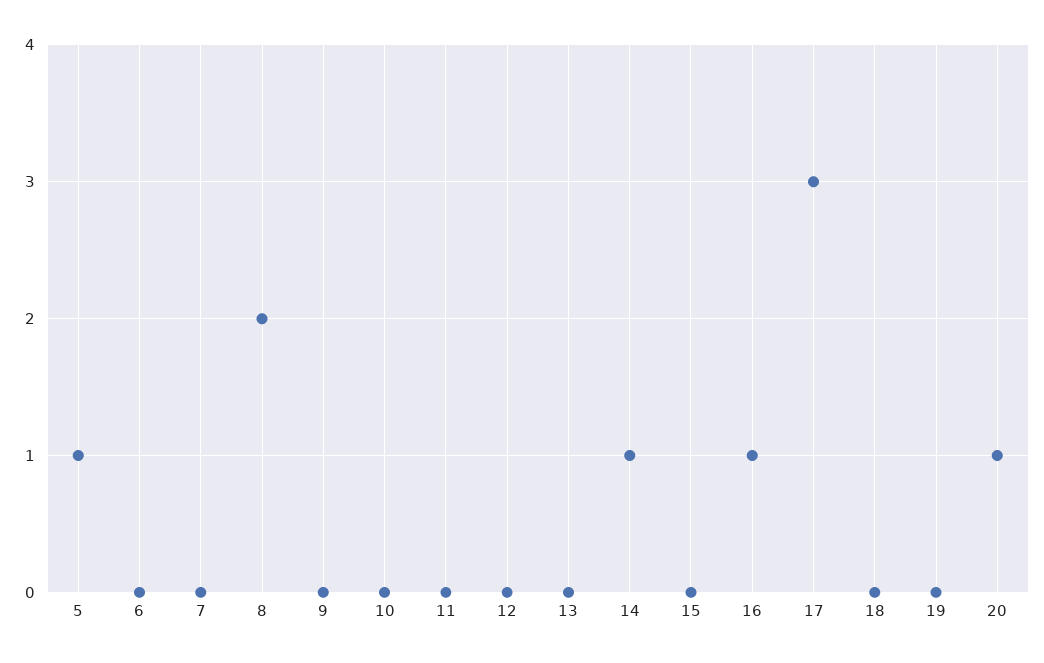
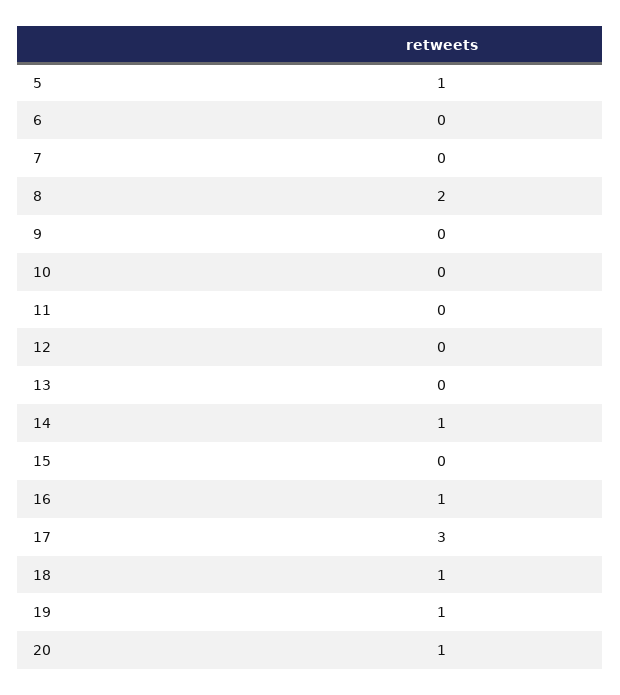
  {
    "5": 1,
    "6": 0,
    "7": 0,
    "8": 2,
    "9": 0,
    "10": 0,
    "11": 0,
    "12": 0,
    "13": 0,
    "14": 1,
    "15": 0,
    "16": 1,
    "17": 3,
-   "18": 0,
+   "18": 1,
-   "19": 0,
+   "19": 1,
    "20": 1
  }

